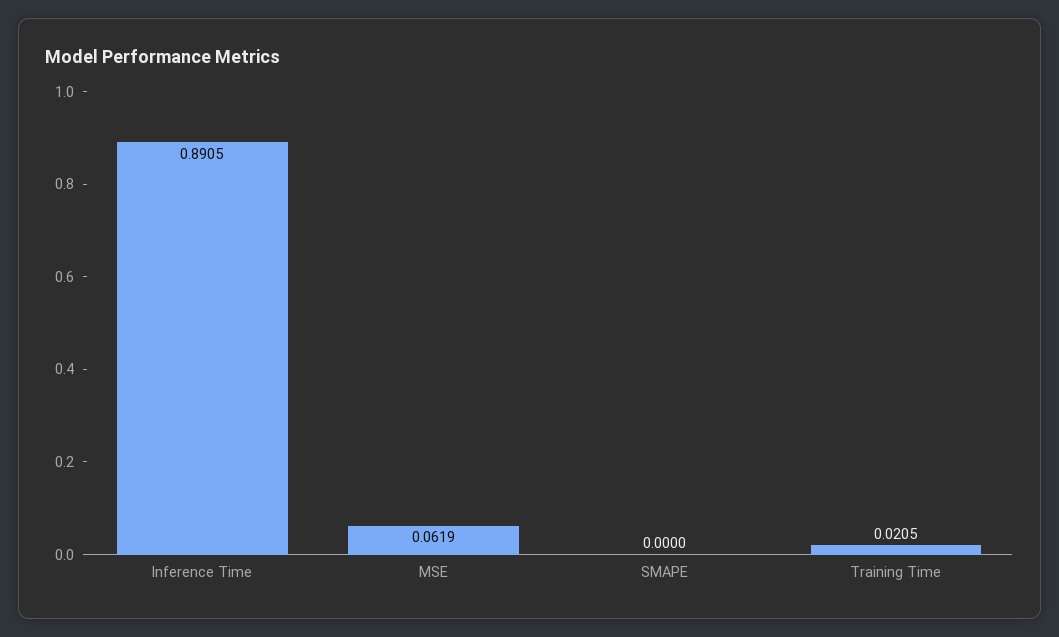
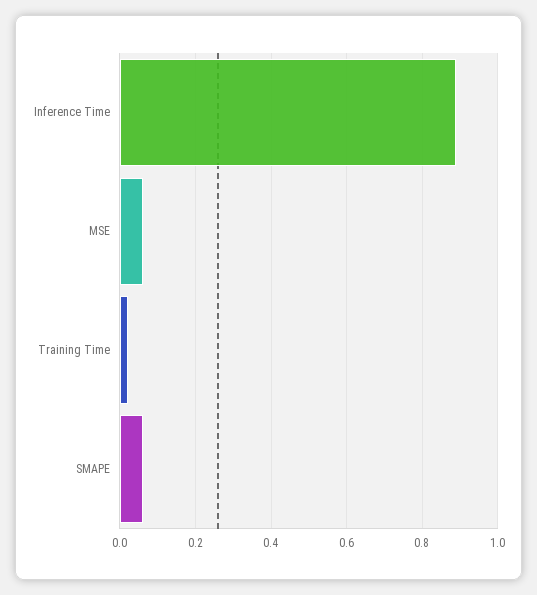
  {
    "Inference Time": 0.8905,
    "MSE": 0.0619,
-   "SMAPE": 0,
+   "SMAPE": 0.06,
    "Training Time": 0.0205
  }

